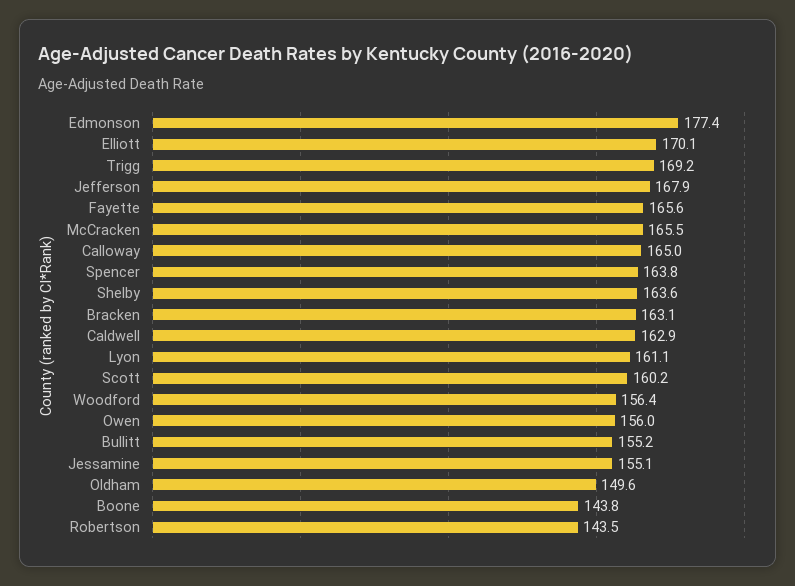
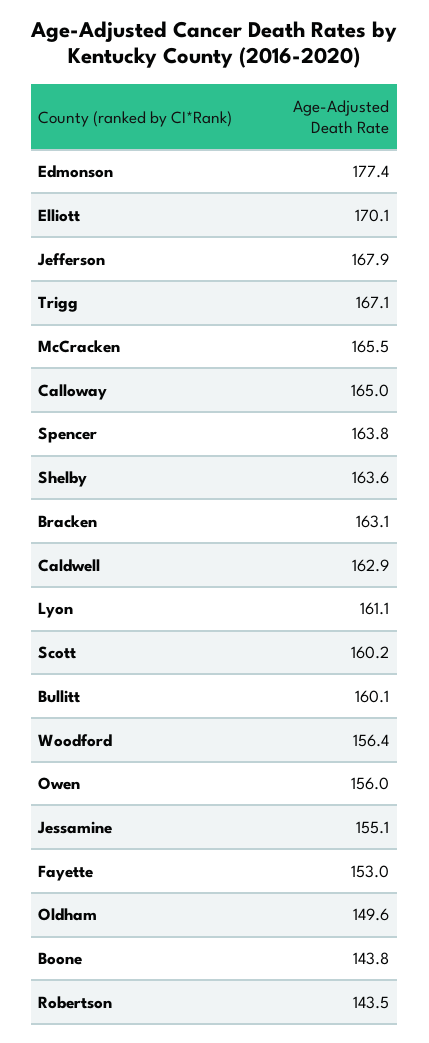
  {
    "Edmonson": 177.4,
    "Elliott": 170.1,
-   "Trigg": 169.2,
+   "Trigg": 167.1,
    "Jefferson": 167.9,
-   "Fayette": 165.6,
+   "Fayette": 153,
    "McCracken": 165.5,
    "Calloway": 165,
    "Spencer": 163.8,
    "Shelby": 163.6,
    "Bracken": 163.1,
    "Caldwell": 162.9,
    "Lyon": 161.1,
    "Scott": 160.2,
    "Woodford": 156.4,
    "Owen": 156,
-   "Bullitt": 155.2,
+   "Bullitt": 160.1,
    "Jessamine": 155.1,
    "Oldham": 149.6,
    "Boone": 143.8,
    "Robertson": 143.5
  }

